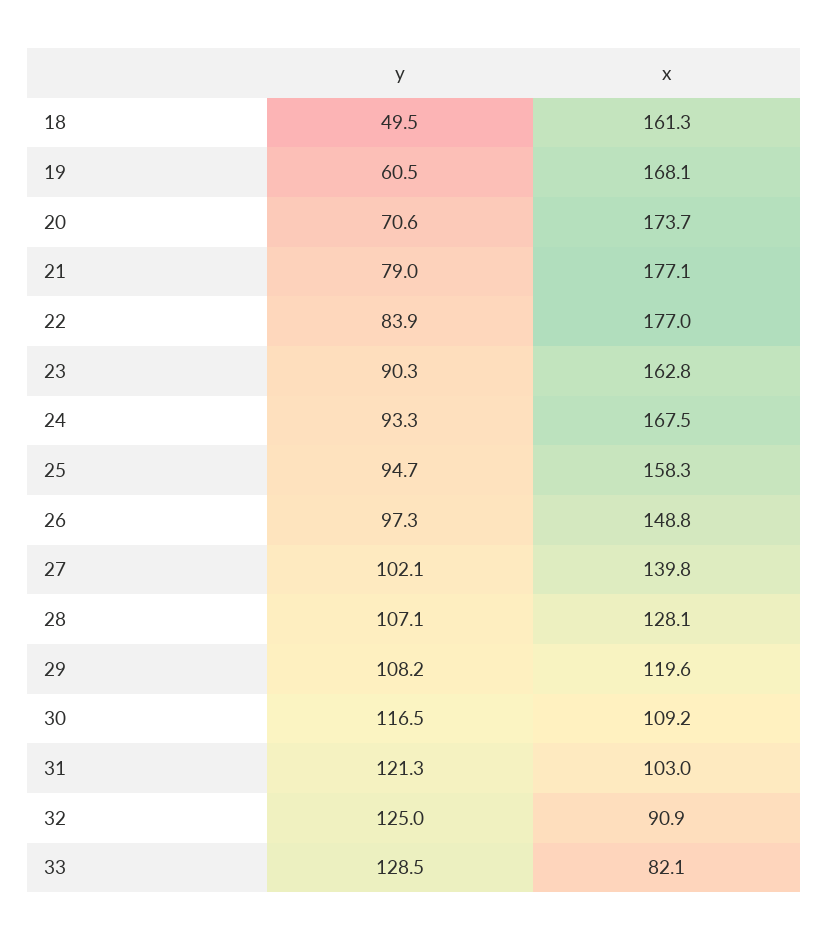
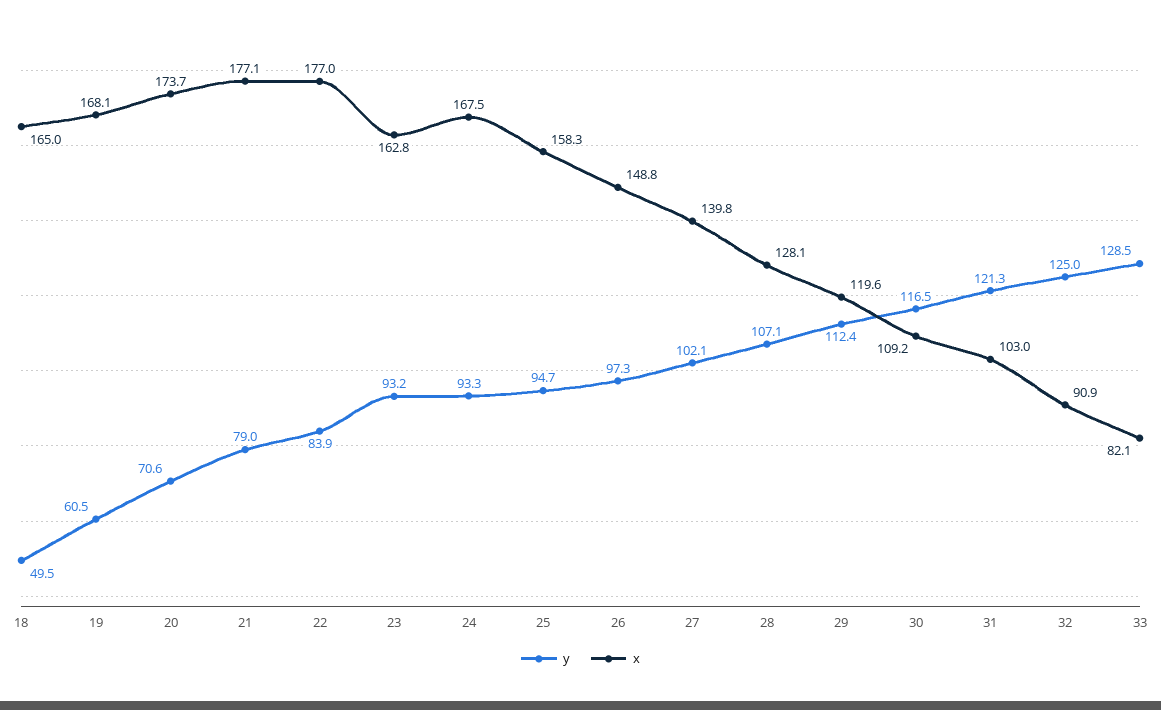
  {
    "y": {
      "18": 49.5,
      "19": 60.5,
      "20": 70.6,
      "21": 79,
      "22": 83.9,
-     "23": 90.3,
+     "23": 93.2,
      "24": 93.3,
      "25": 94.7,
      "26": 97.3,
      "27": 102.1,
      "28": 107.1,
-     "29": 108.2,
+     "29": 112.4,
      "30": 116.5,
      "31": 121.3,
      "32": 125,
      "33": 128.5
    },
    "x": {
-     "18": 161.3,
+     "18": 165,
      "19": 168.1,
      "20": 173.7,
      "21": 177.1,
      "22": 177,
      "23": 162.8,
      "24": 167.5,
      "25": 158.3,
      "26": 148.8,
      "27": 139.8,
      "28": 128.1,
      "29": 119.6,
      "30": 109.2,
      "31": 103,
      "32": 90.9,
      "33": 82.1
    }
  }

